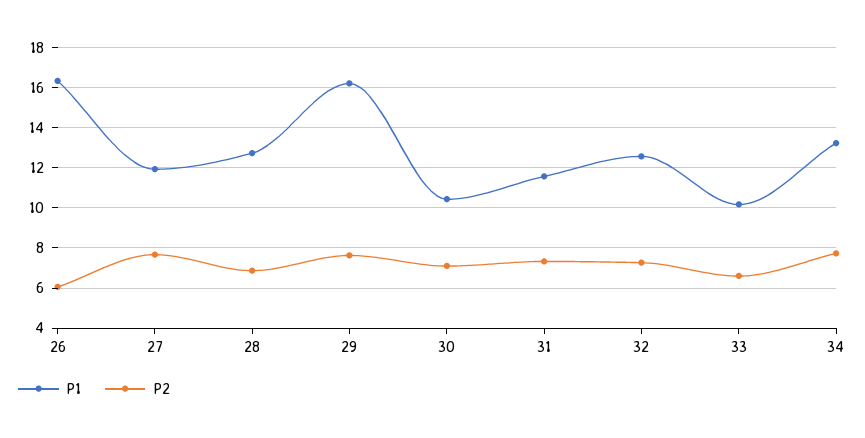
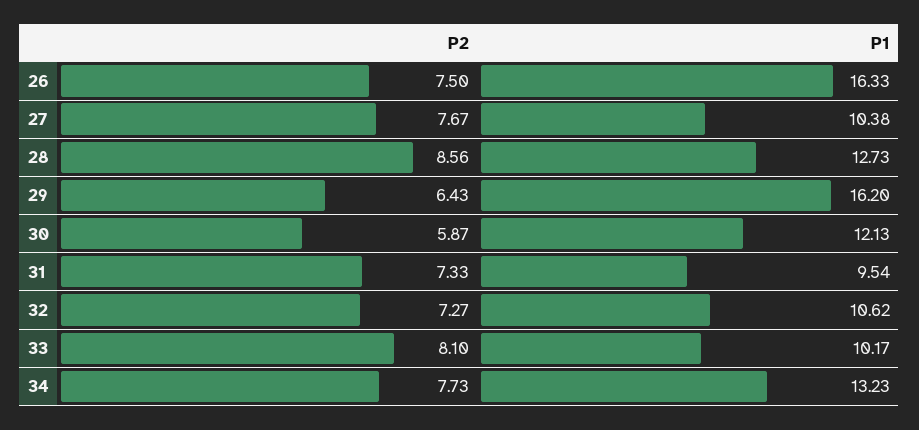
  {
    "P1": {
      "26": 16.33,
-     "27": 12,
+     "27": 10.38,
      "28": 12.73,
      "29": 16.2,
-     "30": 10.5,
+     "30": 12.13,
-     "31": 11.5,
+     "31": 9.54,
-     "32": 12.5,
+     "32": 10.62,
      "33": 10.17,
      "34": 13.23
    },
    "P2": {
-     "26": 6,
+     "26": 7.5,
      "27": 7.67,
-     "28": 7,
+     "28": 8.56,
-     "29": 7.5,
+     "29": 6.43,
-     "30": 7,
+     "30": 5.87,
      "31": 7.33,
      "32": 7.27,
-     "33": 6.5,
+     "33": 8.1,
      "34": 7.73
    }
  }

